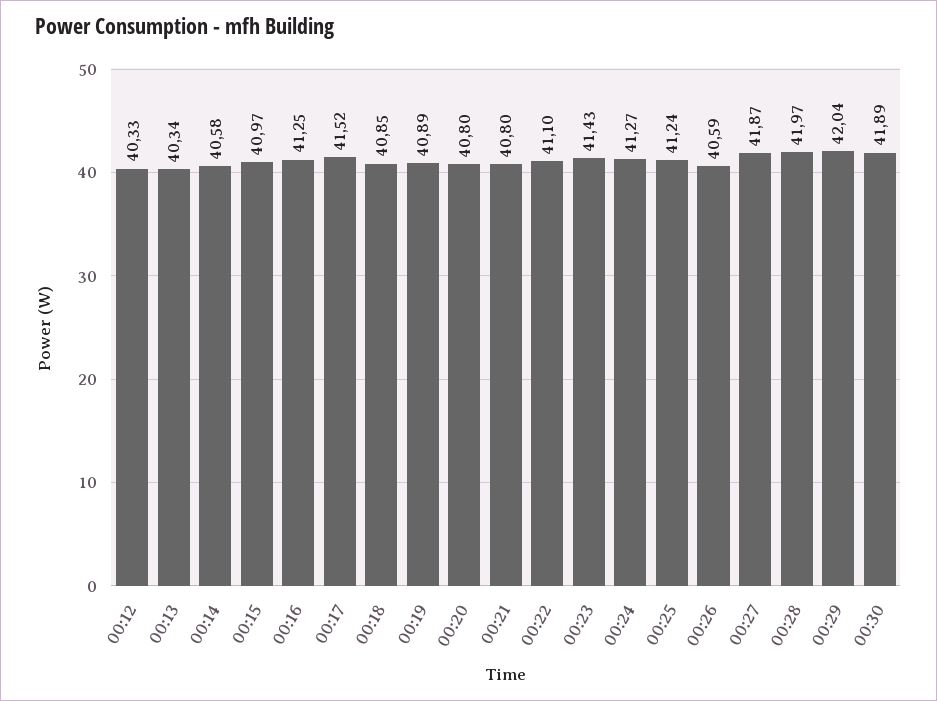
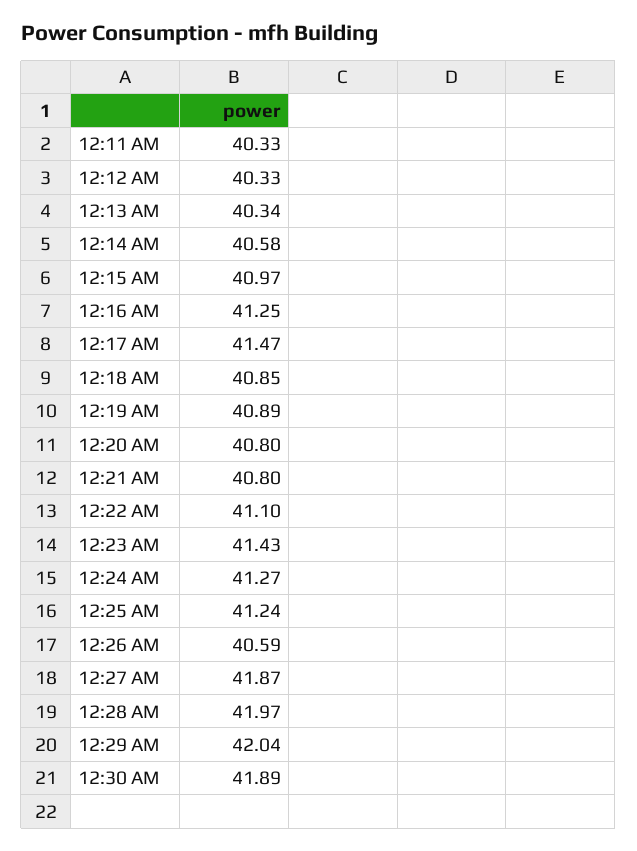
  {
    "00:12": 40.33,
    "00:13": 40.34,
    "00:14": 40.58,
    "00:15": 40.97,
    "00:16": 41.25,
-   "00:17": 41.52,
+   "00:17": 41.47,
    "00:18": 40.85,
    "00:19": 40.89,
    "00:20": 40.8,
    "00:21": 40.8,
    "00:22": 41.1,
    "00:23": 41.43,
    "00:24": 41.27,
    "00:25": 41.24,
    "00:26": 40.59,
    "00:27": 41.87,
    "00:28": 41.97,
    "00:29": 42.04,
-   "00:30": 41.89
+   "00:30": 41.89,
+   "12:11 AM": 40.33
  }

